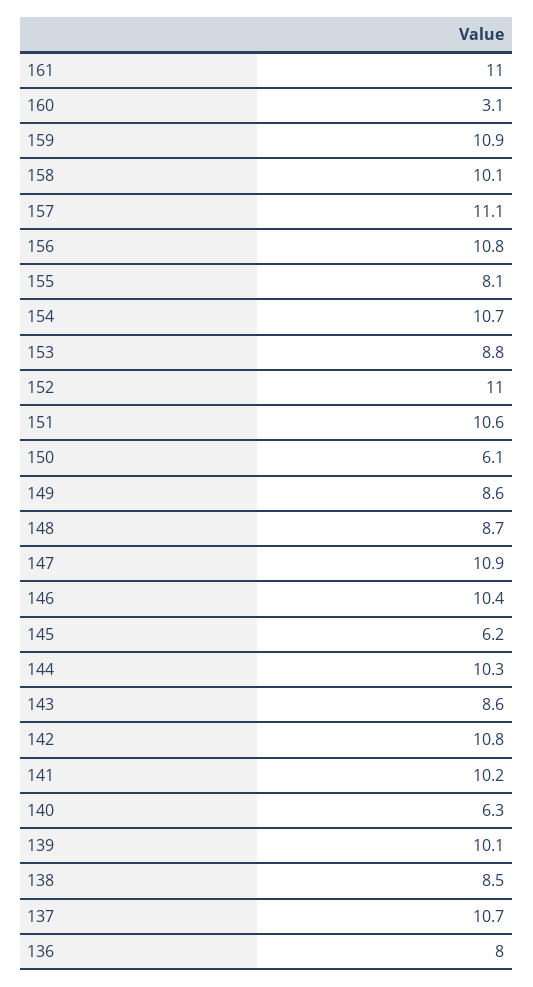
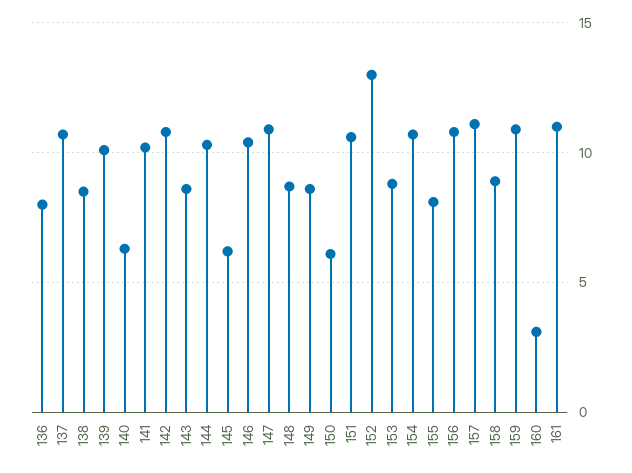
  {
    "161": 11,
    "160": 3.1,
    "159": 10.9,
-   "158": 10.1,
+   "158": 9,
    "157": 11.1,
    "156": 10.8,
    "155": 8.1,
    "154": 10.7,
    "153": 8.8,
-   "152": 11,
+   "152": 13,
    "151": 10.6,
    "150": 6.1,
    "149": 8.6,
    "148": 8.7,
    "147": 10.9,
    "146": 10.4,
    "145": 6.2,
    "144": 10.3,
    "143": 8.6,
    "142": 10.8,
    "141": 10.2,
    "140": 6.3,
    "139": 10.1,
    "138": 8.5,
    "137": 10.7,
    "136": 8
  }

